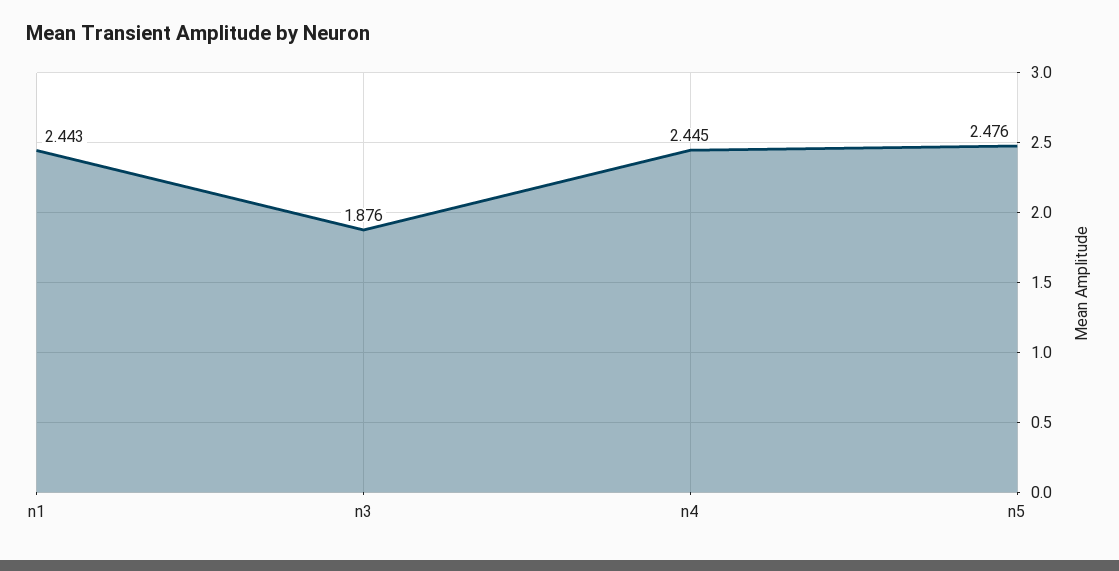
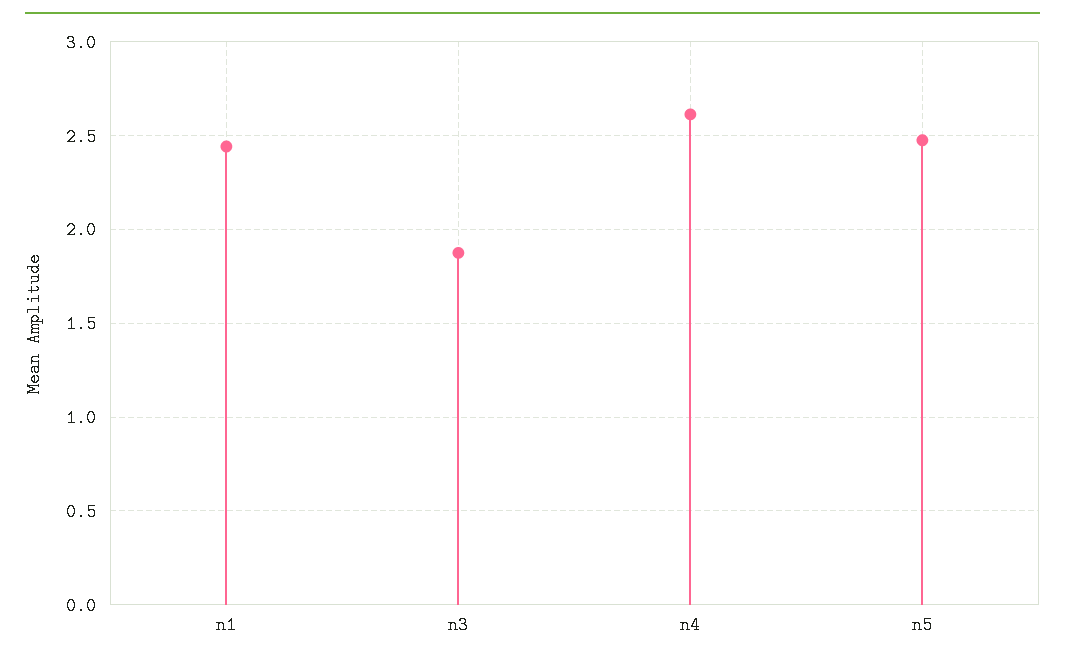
  {
    "n1": 2.443,
    "n3": 1.876,
-   "n4": 2.445,
+   "n4": 2.6,
    "n5": 2.476
  }

